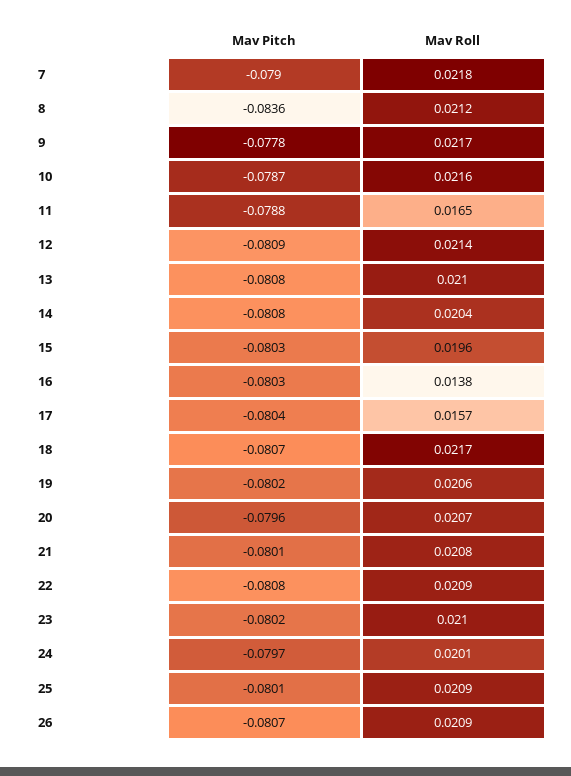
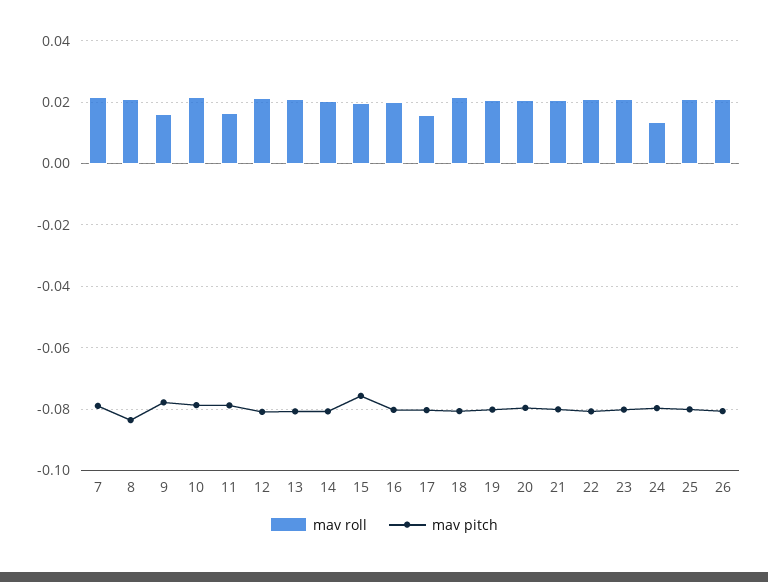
  {
    "Mav Pitch": {
      "7": -0.079,
      "8": -0.0836,
      "9": -0.0778,
      "10": -0.0787,
      "11": -0.0788,
      "12": -0.0809,
      "13": -0.0808,
      "14": -0.0808,
-     "15": -0.0803,
+     "15": -0.076,
      "16": -0.0803,
      "17": -0.0804,
      "18": -0.0807,
      "19": -0.0802,
      "20": -0.0796,
      "21": -0.0801,
      "22": -0.0808,
      "23": -0.0802,
      "24": -0.0797,
      "25": -0.0801,
      "26": -0.0807
    },
    "Mav Roll": {
      "7": 0.0218,
      "8": 0.0212,
-     "9": 0.0217,
+     "9": 0.016,
      "10": 0.0216,
      "11": 0.0165,
      "12": 0.0214,
      "13": 0.021,
      "14": 0.0204,
      "15": 0.0196,
-     "16": 0.0138,
+     "16": 0.02,
      "17": 0.0157,
      "18": 0.0217,
      "19": 0.0206,
      "20": 0.0207,
      "21": 0.0208,
      "22": 0.0209,
      "23": 0.021,
-     "24": 0.0201,
+     "24": 0.014,
      "25": 0.0209,
      "26": 0.0209
    }
  }

